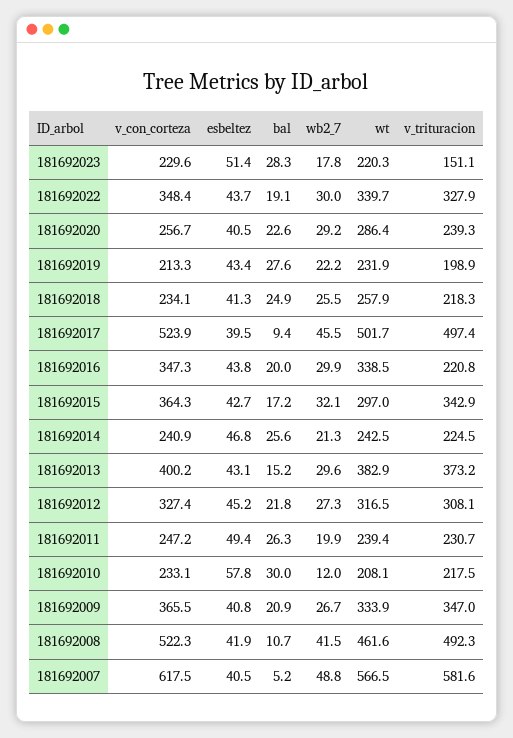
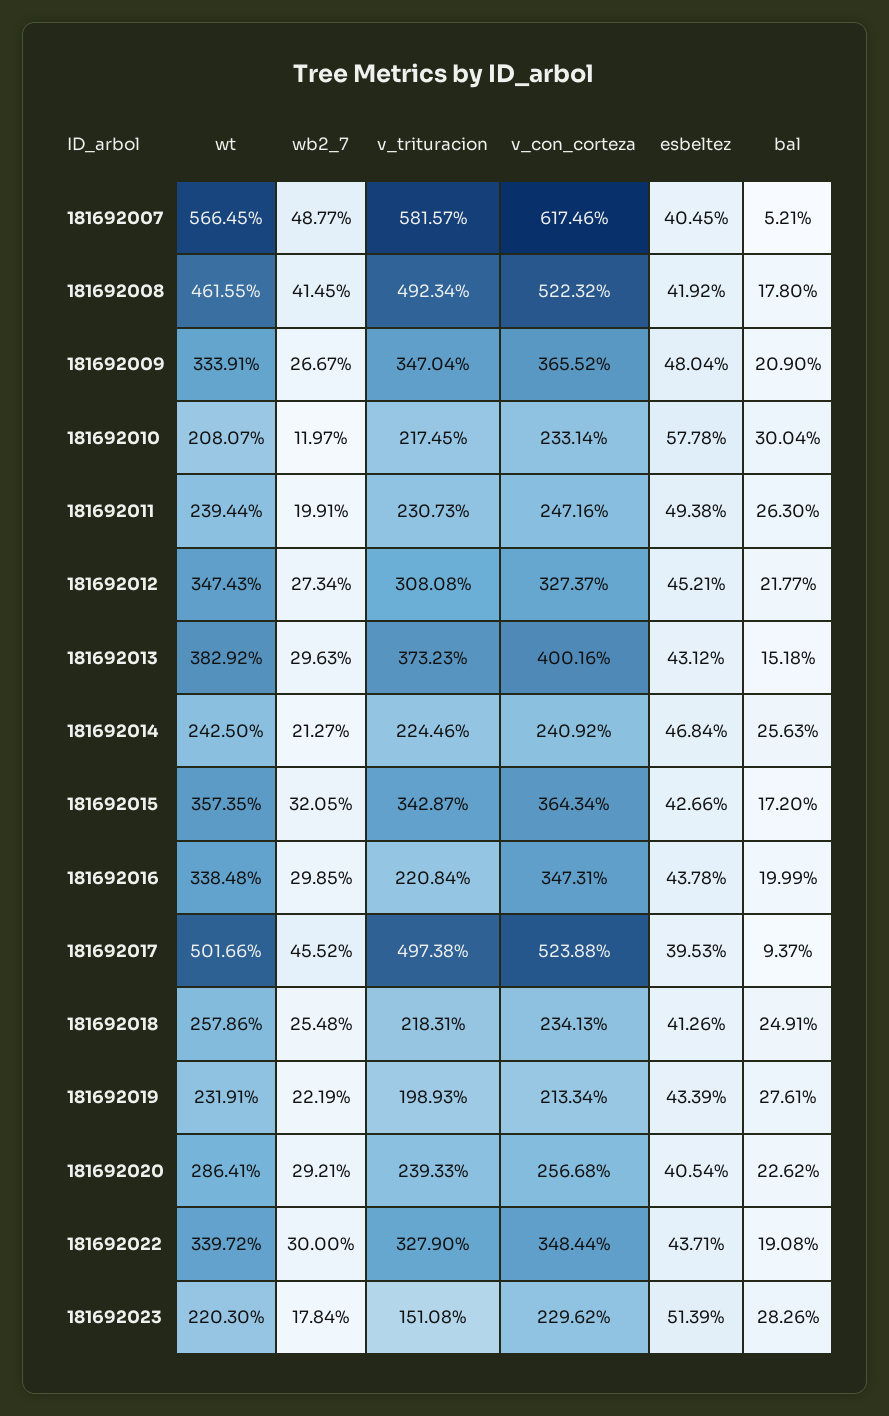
  {
    "v_con_corteza": {
      "181692023": 229.62,
      "181692022": 348.44,
      "181692020": 256.68,
      "181692019": 213.34,
      "181692018": 234.13,
      "181692017": 523.88,
      "181692016": 347.31,
      "181692015": 364.34,
      "181692014": 240.92,
      "181692013": 400.16,
      "181692012": 327.37,
      "181692011": 247.16,
      "181692010": 233.14,
      "181692009": 365.52,
      "181692008": 522.32,
      "181692007": 617.46
    },
    "esbeltez": {
      "181692023": 51.39,
      "181692022": 43.71,
      "181692020": 40.54,
      "181692019": 43.39,
      "181692018": 41.26,
      "181692017": 39.53,
      "181692016": 43.78,
      "181692015": 42.66,
      "181692014": 46.84,
      "181692013": 43.12,
      "181692012": 45.21,
      "181692011": 49.38,
      "181692010": 57.78,
-     "181692009": 40.8,
+     "181692009": 48.04,
      "181692008": 41.92,
      "181692007": 40.45
    },
    "bal": {
      "181692023": 28.26,
      "181692022": 19.08,
      "181692020": 22.62,
      "181692019": 27.61,
      "181692018": 24.91,
      "181692017": 9.37,
      "181692016": 19.99,
      "181692015": 17.2,
      "181692014": 25.63,
      "181692013": 15.18,
      "181692012": 21.77,
      "181692011": 26.3,
      "181692010": 30.04,
      "181692009": 20.9,
-     "181692008": 10.7,
+     "181692008": 17.8,
      "181692007": 5.21
    },
    "wb2_7": {
      "181692023": 17.84,
      "181692022": 30,
      "181692020": 29.21,
      "181692019": 22.19,
      "181692018": 25.48,
      "181692017": 45.52,
      "181692016": 29.85,
      "181692015": 32.05,
      "181692014": 21.27,
      "181692013": 29.63,
      "181692012": 27.34,
      "181692011": 19.91,
      "181692010": 11.97,
      "181692009": 26.67,
      "181692008": 41.45,
      "181692007": 48.77
    },
    "wt": {
      "181692023": 220.3,
      "181692022": 339.72,
      "181692020": 286.41,
      "181692019": 231.91,
      "181692018": 257.86,
      "181692017": 501.66,
      "181692016": 338.48,
-     "181692015": 297,
+     "181692015": 357.35,
      "181692014": 242.5,
      "181692013": 382.92,
-     "181692012": 316.5,
+     "181692012": 347.43,
      "181692011": 239.44,
      "181692010": 208.07,
      "181692009": 333.91,
      "181692008": 461.55,
      "181692007": 566.45
    },
    "v_trituracion": {
      "181692023": 151.08,
      "181692022": 327.9,
      "181692020": 239.33,
      "181692019": 198.93,
      "181692018": 218.31,
      "181692017": 497.38,
      "181692016": 220.84,
      "181692015": 342.87,
      "181692014": 224.46,
      "181692013": 373.23,
      "181692012": 308.08,
      "181692011": 230.73,
      "181692010": 217.45,
      "181692009": 347.04,
      "181692008": 492.34,
      "181692007": 581.57
    }
  }

